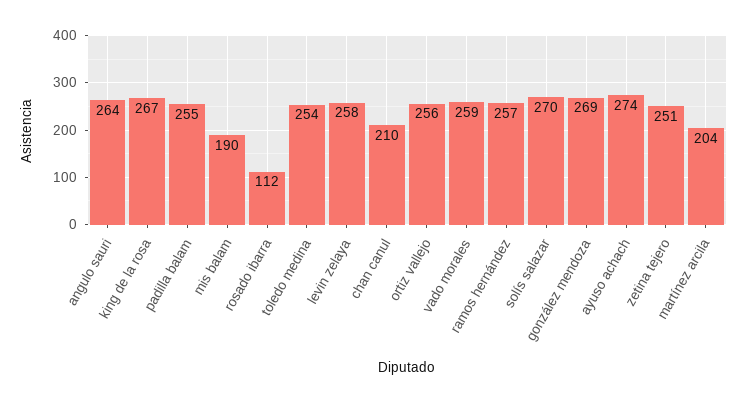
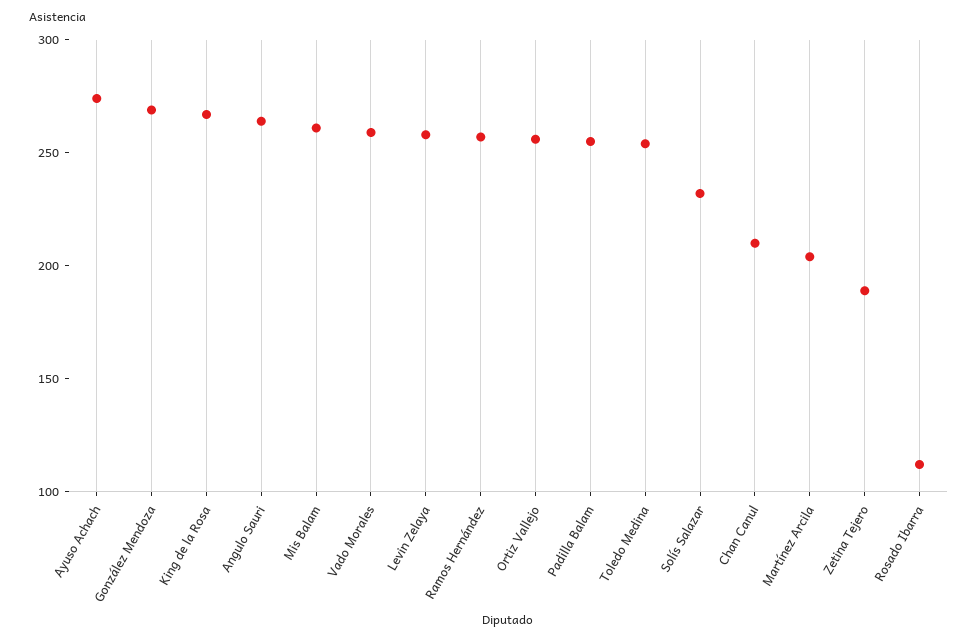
  {
    "angulo sauri": 264,
    "king de la rosa": 267,
    "padilla balam": 255,
-   "mis balam": 190,
+   "mis balam": 260,
    "rosado ibarra": 112,
    "toledo medina": 254,
    "levin zelaya": 258,
    "chan canul": 210,
    "ortiz vallejo": 256,
    "vado morales": 259,
    "ramos hernández": 257,
-   "solís salazar": 270,
+   "solís salazar": 230,
    "gonzález mendoza": 269,
    "ayuso achach": 274,
-   "zetina tejero": 251,
+   "zetina tejero": 190,
    "martínez arcila": 204
  }

